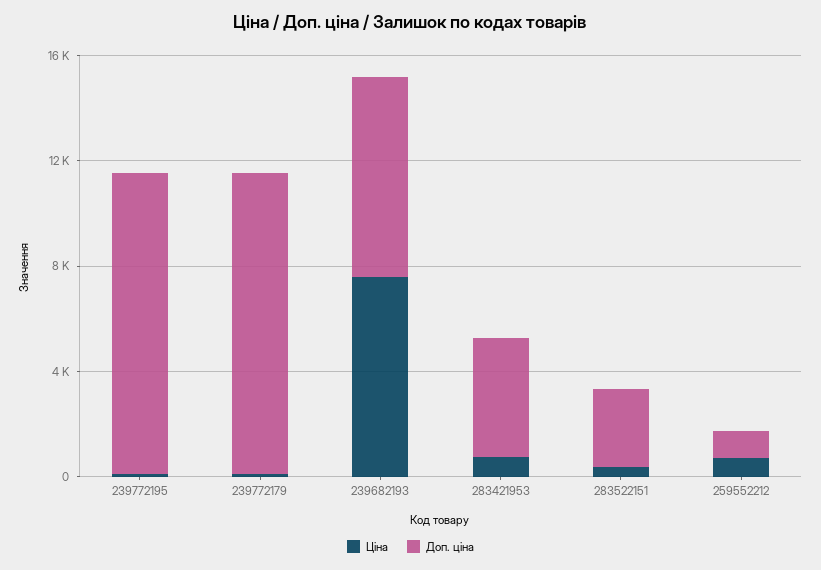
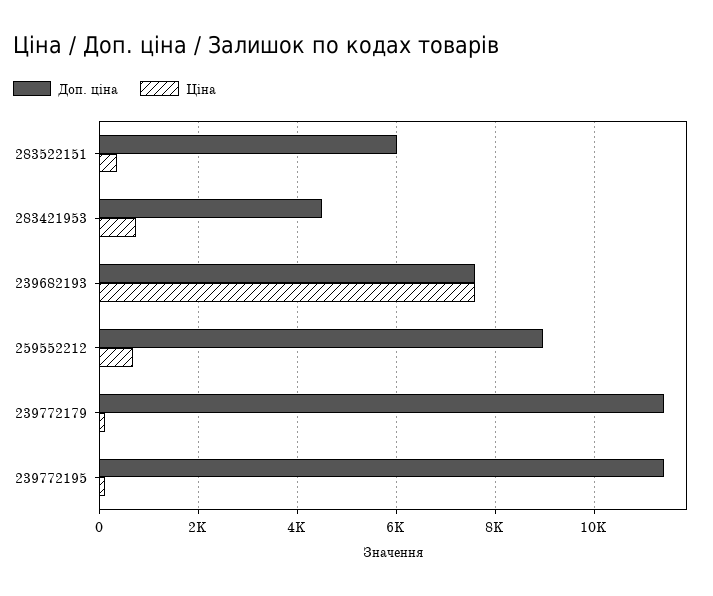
  {
    "Ціна": {
      "239772195": 200,
      "239772179": 200,
      "239682193": 7600,
      "283421953": 800,
      "283522151": 400,
      "259552212": 600
    },
    "Доп. ціна": {
      "239772195": 11400,
      "239772179": 11400,
      "239682193": 7600,
      "283421953": 4600,
-     "283522151": 3000,
+     "283522151": 6000,
-     "259552212": 1000
+     "259552212": 9000
    }
  }

